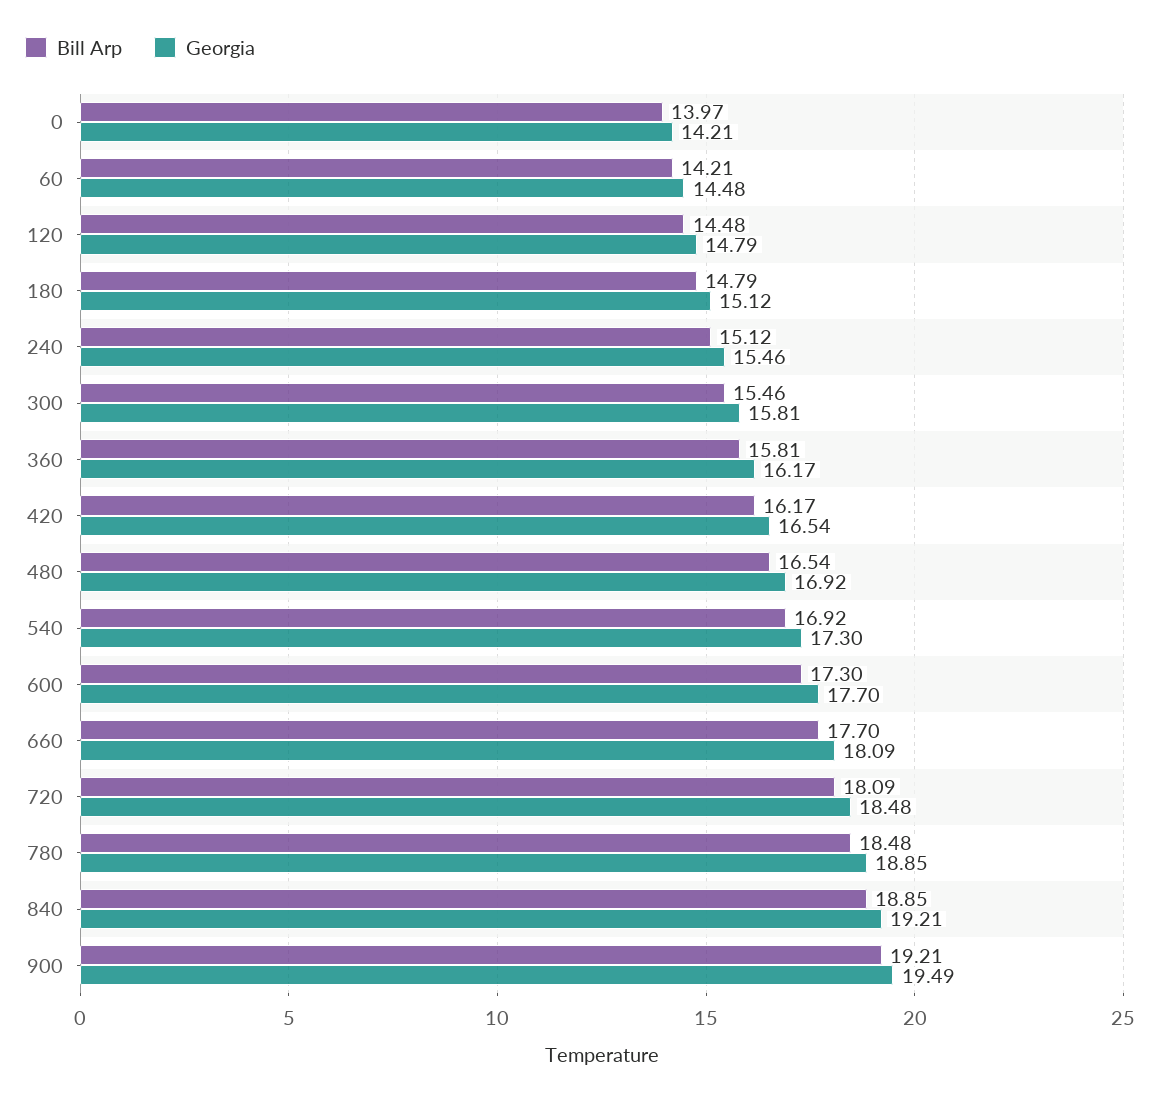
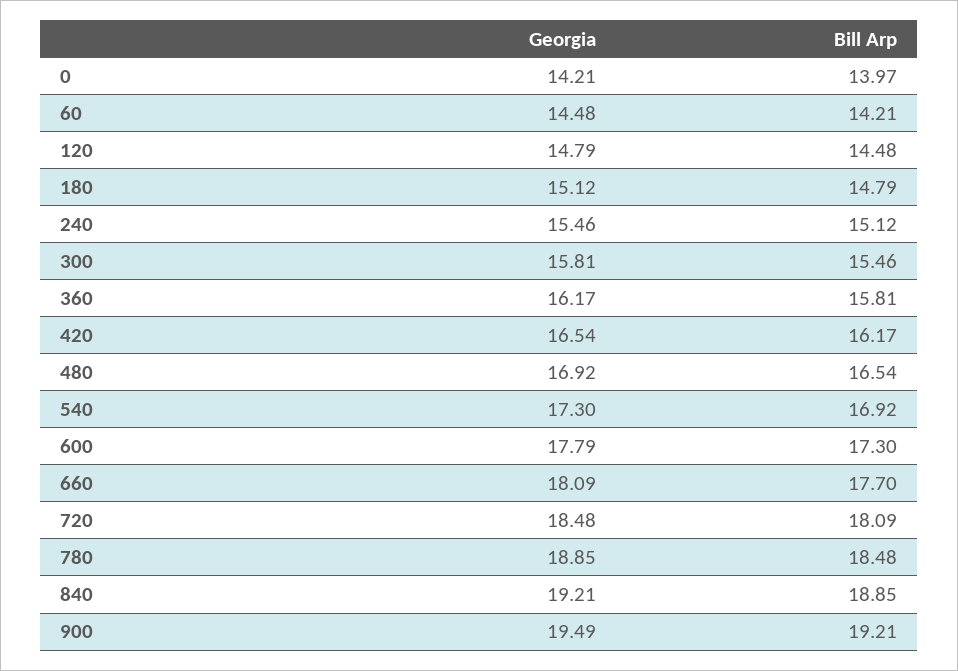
  {
    "Bill Arp": {
      "0": 13.97,
      "60": 14.21,
      "120": 14.48,
      "180": 14.79,
      "240": 15.12,
      "300": 15.46,
      "360": 15.81,
      "420": 16.17,
      "480": 16.54,
      "540": 16.92,
      "600": 17.3,
      "660": 17.7,
      "720": 18.09,
      "780": 18.48,
      "840": 18.85,
      "900": 19.21
    },
    "Georgia": {
      "0": 14.21,
      "60": 14.48,
      "120": 14.79,
      "180": 15.12,
      "240": 15.46,
      "300": 15.81,
      "360": 16.17,
      "420": 16.54,
      "480": 16.92,
      "540": 17.3,
-     "600": 17.7,
+     "600": 17.79,
      "660": 18.09,
      "720": 18.48,
      "780": 18.85,
      "840": 19.21,
      "900": 19.49
    }
  }

